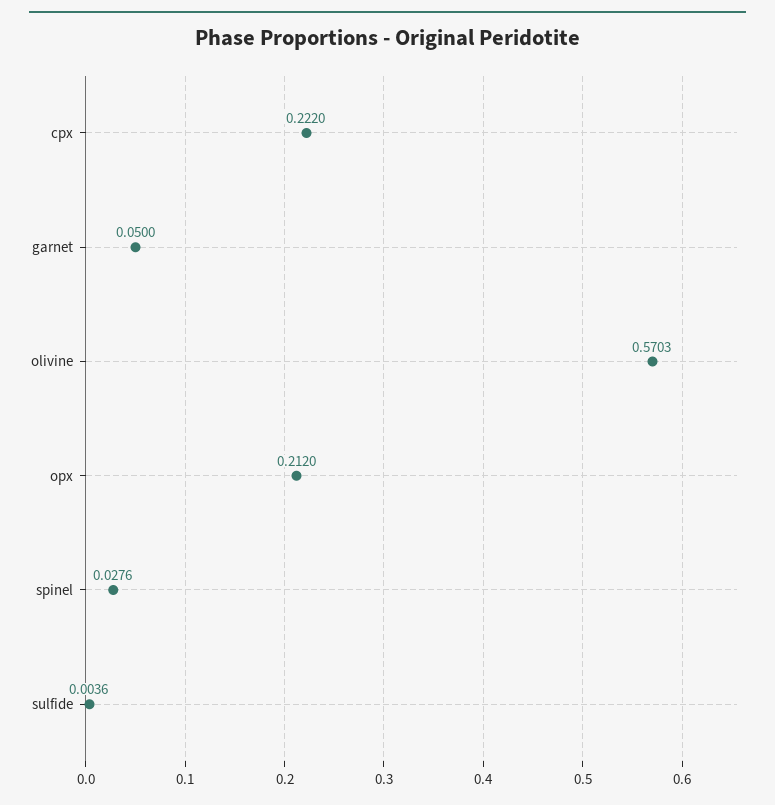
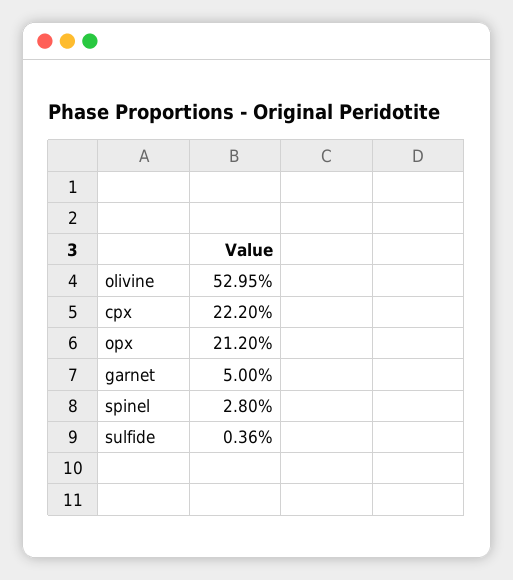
  {
    "cpx": 0.222,
    "garnet": 0.05,
-   "olivine": 0.5703,
+   "olivine": 0.5295,
    "opx": 0.212,
-   "spinel": 0.0276,
+   "spinel": 0.028,
    "sulfide": 0.0036
  }

